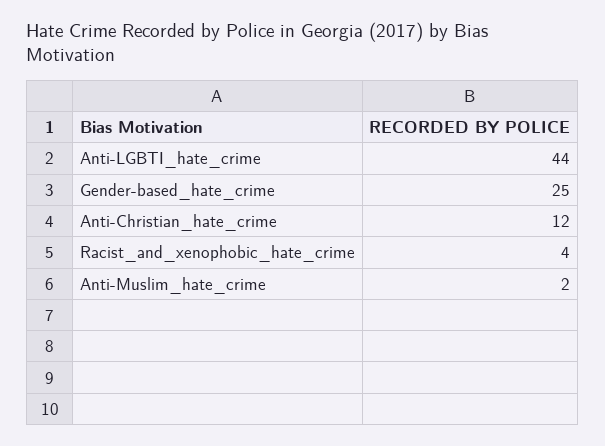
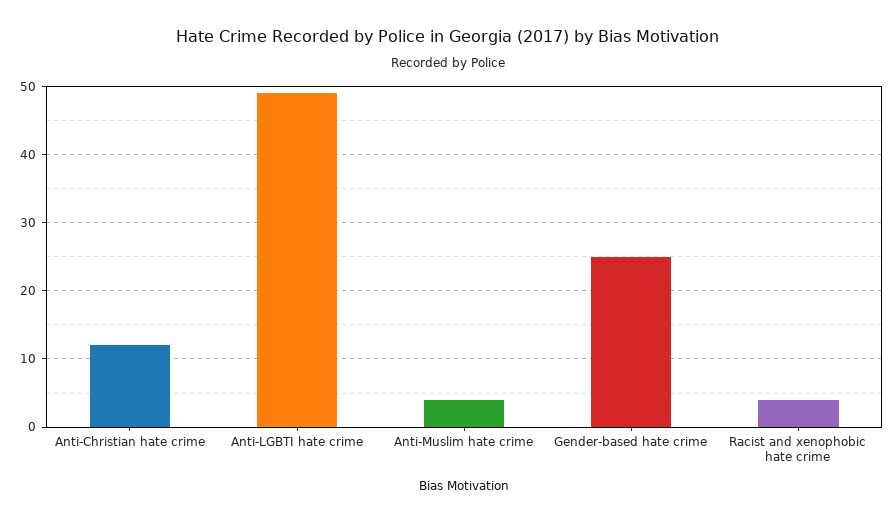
  {
-   "Anti-LGBTI_hate_crime": 44,
+   "Anti-LGBTI_hate_crime": 49,
    "Gender-based_hate_crime": 25,
    "Anti-Christian_hate_crime": 12,
    "Racist_and_xenophobic_hate_crime": 4,
-   "Anti-Muslim_hate_crime": 2
+   "Anti-Muslim_hate_crime": 4
  }

